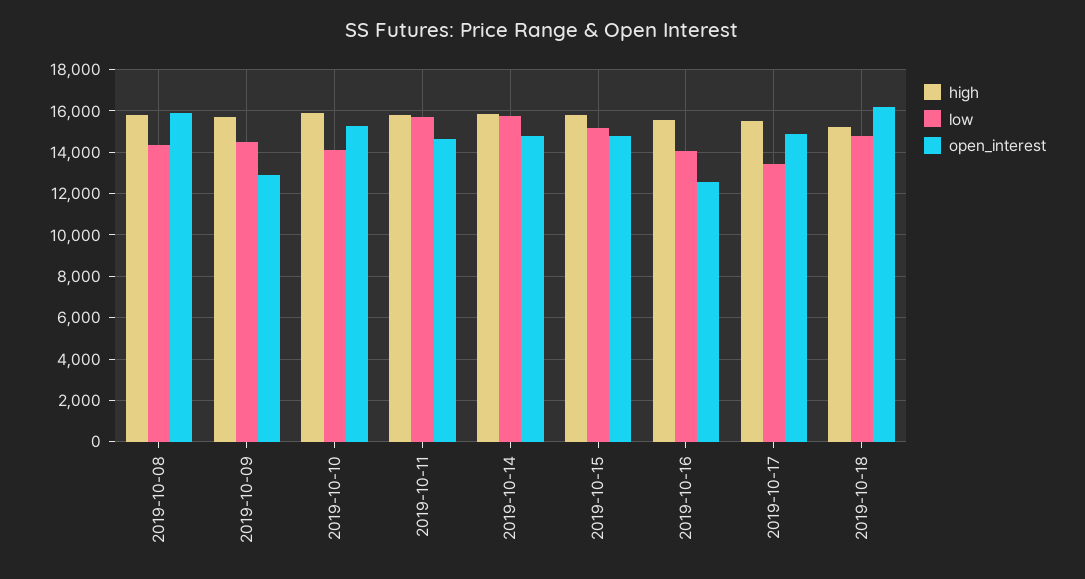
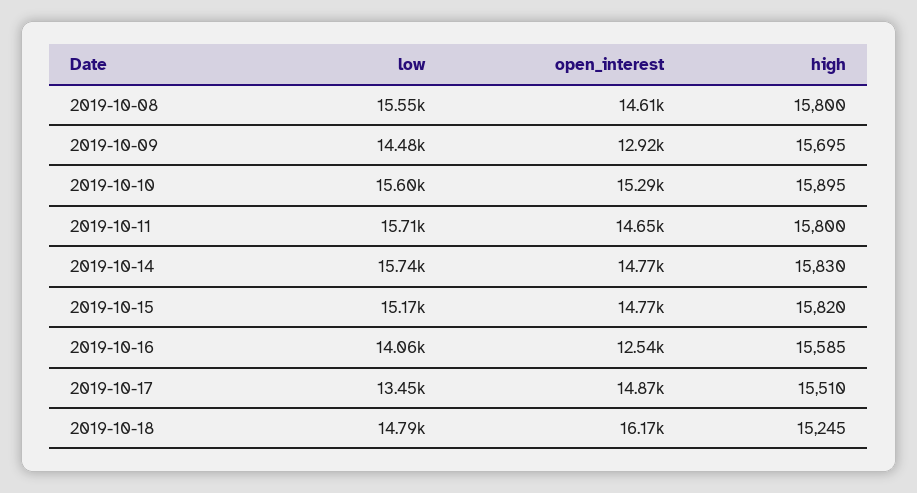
  {
    "high": {
      "2019-10-08": 15800,
      "2019-10-09": 15695,
      "2019-10-10": 15895,
      "2019-10-11": 15800,
      "2019-10-14": 15830,
      "2019-10-15": 15820,
      "2019-10-16": 15585,
      "2019-10-17": 15510,
      "2019-10-18": 15245
    },
    "low": {
-     "2019-10-08": 14500,
+     "2019-10-08": 15550,
      "2019-10-09": 14480,
-     "2019-10-10": 14000,
+     "2019-10-10": 15600,
      "2019-10-11": 15710,
      "2019-10-14": 15740,
      "2019-10-15": 15170,
      "2019-10-16": 14060,
      "2019-10-17": 13450,
      "2019-10-18": 14790
    },
    "open_interest": {
-     "2019-10-08": 16000,
+     "2019-10-08": 14610,
      "2019-10-09": 12920,
      "2019-10-10": 15290,
      "2019-10-11": 14650,
      "2019-10-14": 14770,
      "2019-10-15": 14770,
      "2019-10-16": 12540,
      "2019-10-17": 14870,
      "2019-10-18": 16170
    }
  }

